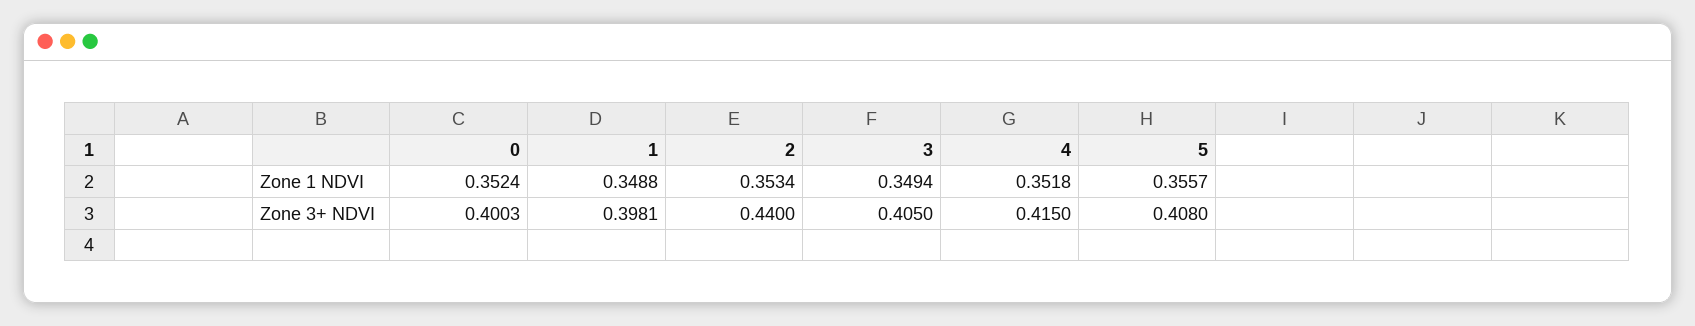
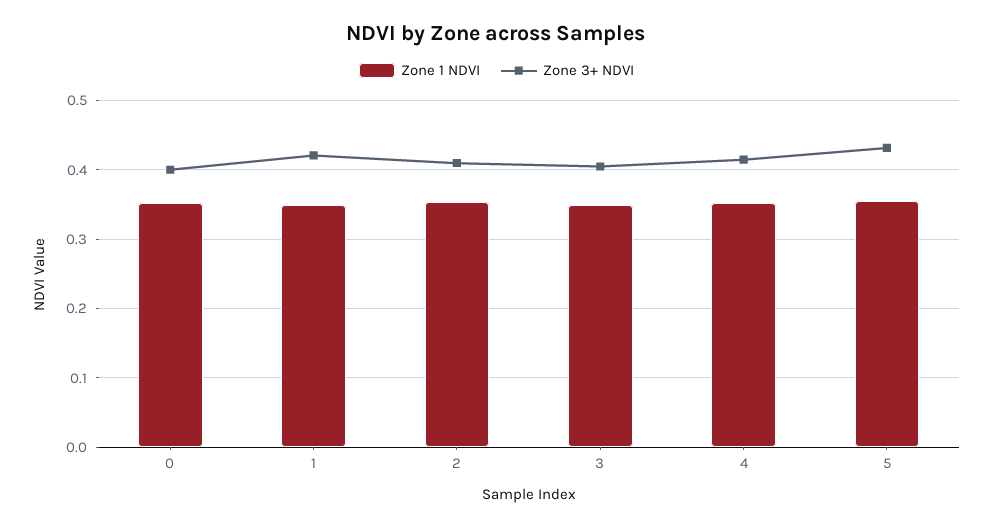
  {
    "Zone 1 NDVI": {
      "0": 0.3524,
      "1": 0.3488,
      "2": 0.3534,
      "3": 0.3494,
      "4": 0.3518,
      "5": 0.3557
    },
    "Zone 3+ NDVI": {
      "0": 0.4003,
-     "1": 0.3981,
+     "1": 0.42,
-     "2": 0.44,
+     "2": 0.41,
      "3": 0.405,
      "4": 0.415,
-     "5": 0.408
+     "5": 0.43
    }
  }

